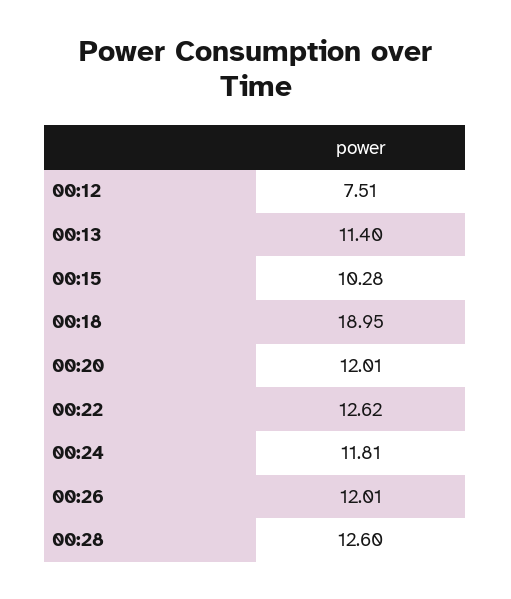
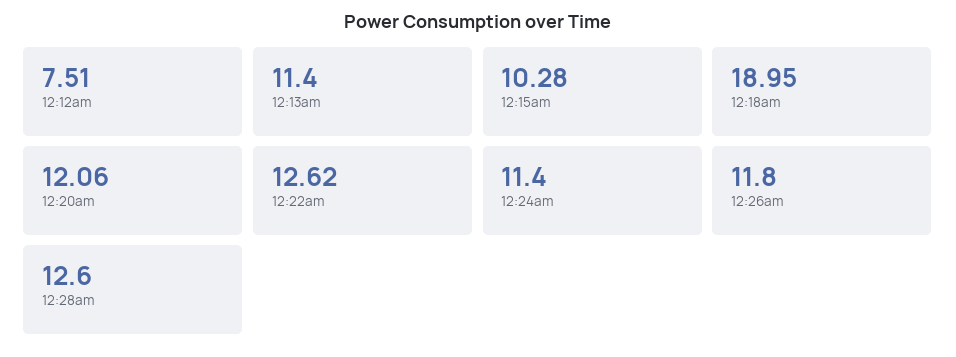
  {
    "00:12": 7.51,
    "00:13": 11.4,
    "00:15": 10.28,
    "00:18": 18.95,
-   "00:20": 12.01,
+   "00:20": 12.06,
    "00:22": 12.62,
-   "00:24": 11.81,
+   "00:24": 11.4,
-   "00:26": 12.01,
+   "00:26": 11.8,
    "00:28": 12.6
  }

